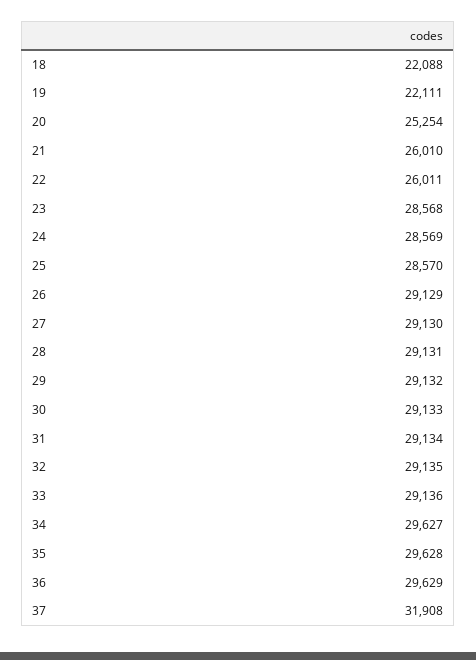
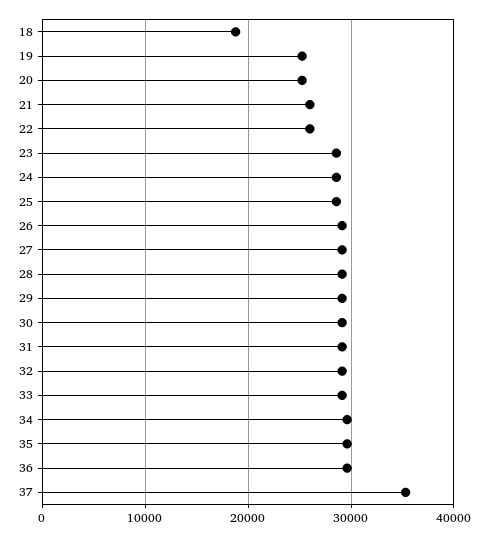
  {
-   "18": 22088,
+   "18": 19000,
-   "19": 22111,
+   "19": 25000,
    "20": 25254,
    "21": 26010,
    "22": 26011,
    "23": 28568,
    "24": 28569,
    "25": 28570,
    "26": 29129,
    "27": 29130,
    "28": 29131,
    "29": 29132,
    "30": 29133,
    "31": 29134,
    "32": 29135,
    "33": 29136,
    "34": 29627,
    "35": 29628,
    "36": 29629,
-   "37": 31908
+   "37": 35000
  }

